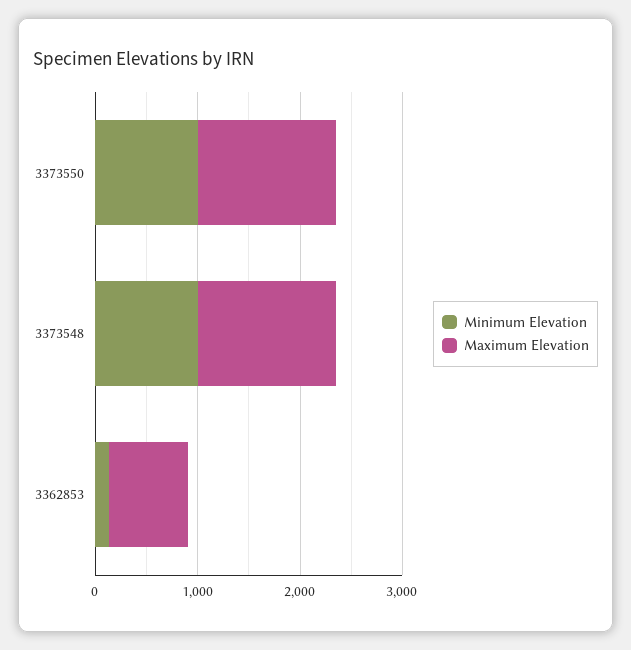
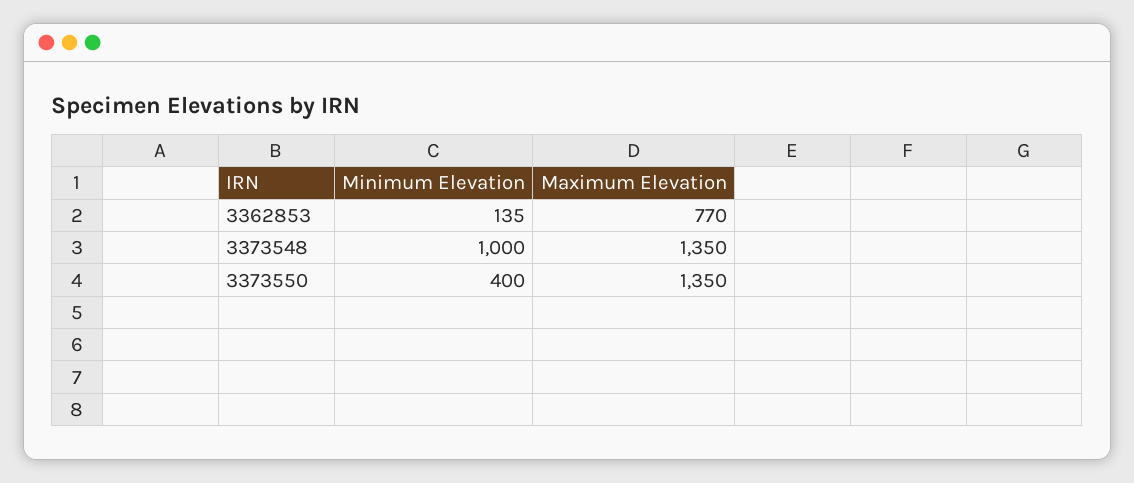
  {
    "Minimum Elevation": {
-     "3373550": 1000,
+     "3373550": 400,
      "3373548": 1000,
      "3362853": 135
    },
    "Maximum Elevation": {
      "3373550": 1350,
      "3373548": 1350,
      "3362853": 770
    }
  }

